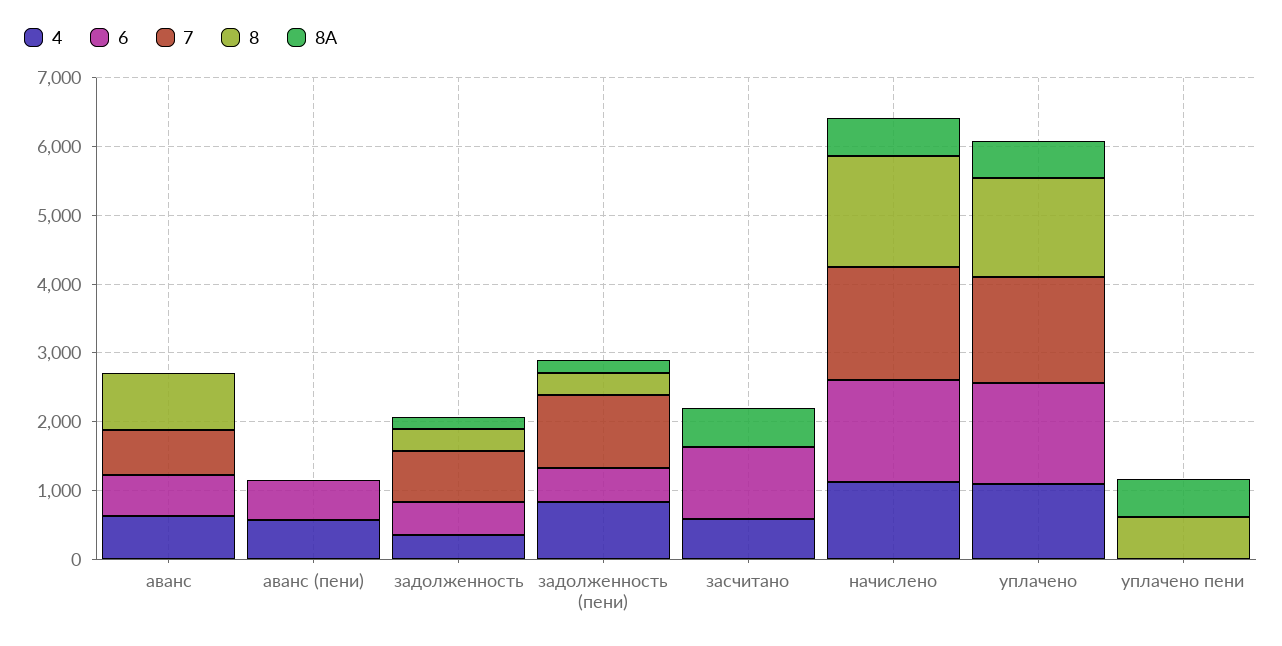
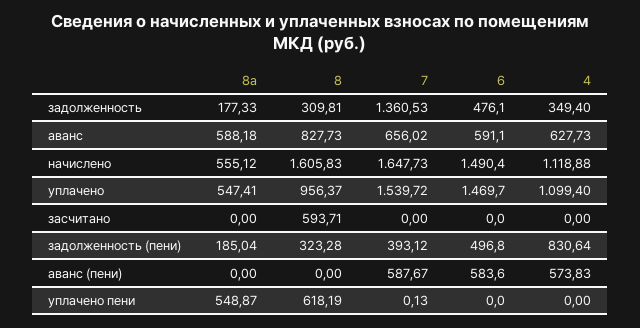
  {
    "4": {
      "аванс": 627.73,
      "аванс (пени)": 573.83,
      "задолженность": 349.4,
      "задолженность (пени)": 830.64,
-     "засчитано": 600,
+     "засчитано": 0,
      "начислено": 1118.88,
      "уплачено": 1099.4,
      "уплачено пени": 0
    },
    "6": {
      "аванс": 591.1,
      "аванс (пени)": 583.6,
      "задолженность": 476.1,
      "задолженность (пени)": 496.8,
-     "засчитано": 1000,
+     "засчитано": 0,
      "начислено": 1490.4,
      "уплачено": 1469.7,
      "уплачено пени": 0
    },
    "7": {
      "аванс": 656.02,
-     "аванс (пени)": 0,
+     "аванс (пени)": 587.67,
-     "задолженность": 800,
+     "задолженность": 1360.53,
-     "задолженность (пени)": 1000,
+     "задолженность (пени)": 393.12,
      "засчитано": 0,
      "начислено": 1647.73,
      "уплачено": 1539.72,
      "уплачено пени": 0.13
    },
    "8": {
      "аванс": 827.73,
      "аванс (пени)": 0,
      "задолженность": 309.81,
      "задолженность (пени)": 323.28,
-     "засчитано": 0,
+     "засчитано": 593.71,
      "начислено": 1605.83,
-     "уплачено": 1400,
+     "уплачено": 956.37,
      "уплачено пени": 618.19
    },
    "8A": {
-     "аванс": 0,
+     "аванс": 588.18,
      "аванс (пени)": 0,
      "задолженность": 177.33,
      "задолженность (пени)": 185.04,
-     "засчитано": 600,
+     "засчитано": 0,
      "начислено": 555.12,
      "уплачено": 547.41,
      "уплачено пени": 548.87
    }
  }

